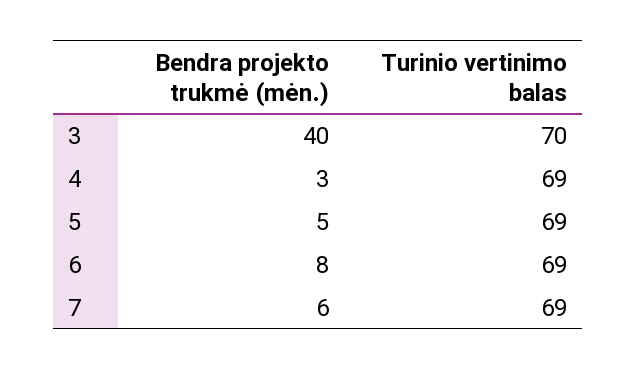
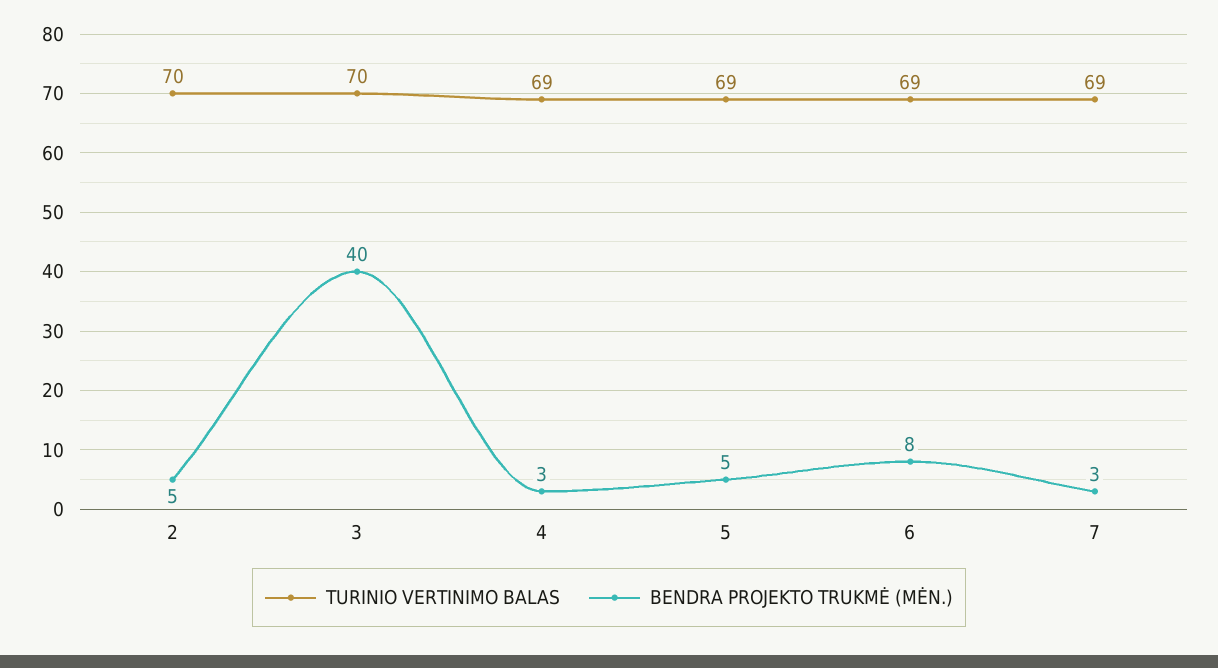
  {
    "Bendra projekto trukmė (mėn.)": {
      "3": 40,
      "4": 3,
      "5": 5,
      "6": 8,
-     "7": 6
+     "7": 3,
+     "2": 5
    },
    "Turinio vertinimo balas": {
      "3": 70,
      "4": 69,
      "5": 69,
      "6": 69,
-     "7": 69
+     "7": 69,
+     "2": 70
    }
  }

